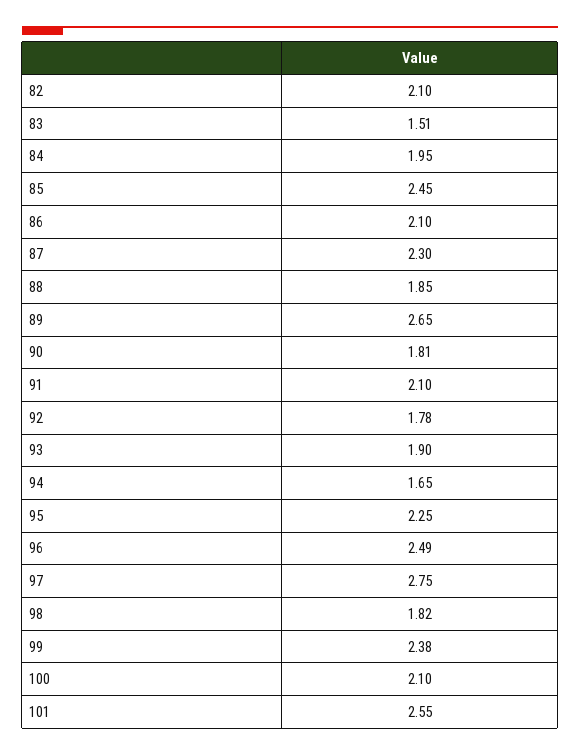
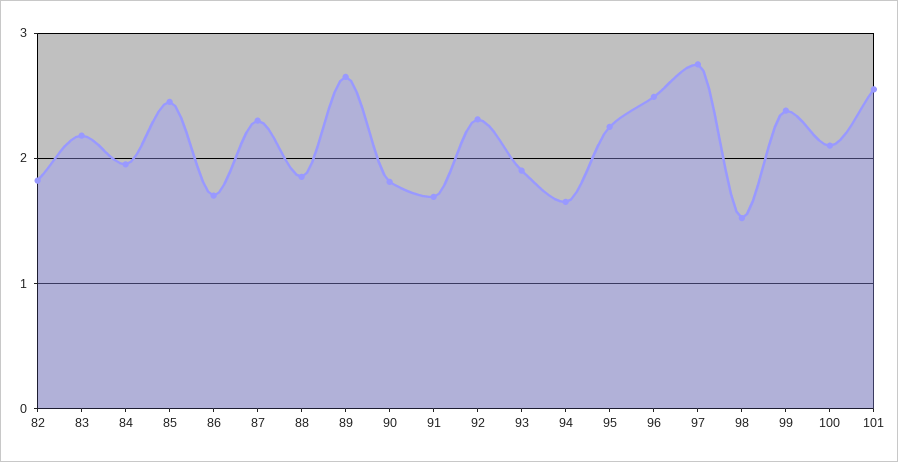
  {
-   "82": 2.1,
+   "82": 1.8,
-   "83": 1.51,
+   "83": 2.2,
    "84": 1.95,
    "85": 2.45,
-   "86": 2.1,
+   "86": 1.7,
    "87": 2.3,
    "88": 1.85,
    "89": 2.65,
    "90": 1.81,
-   "91": 2.1,
+   "91": 1.7,
-   "92": 1.78,
+   "92": 2.3,
    "93": 1.9,
    "94": 1.65,
    "95": 2.25,
    "96": 2.49,
    "97": 2.75,
-   "98": 1.82,
+   "98": 1.5,
    "99": 2.38,
    "100": 2.1,
    "101": 2.55
  }

